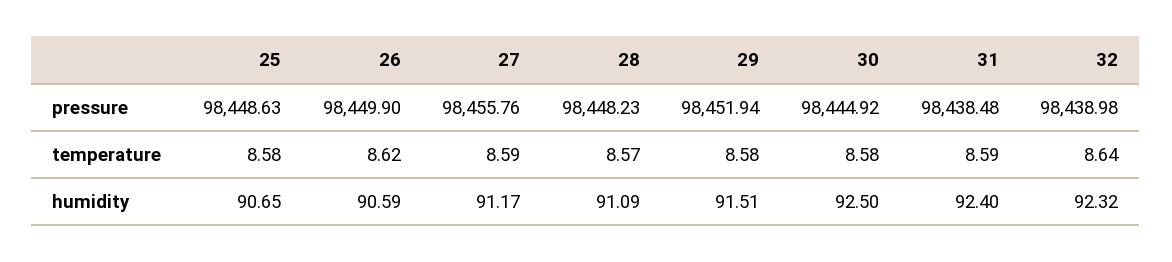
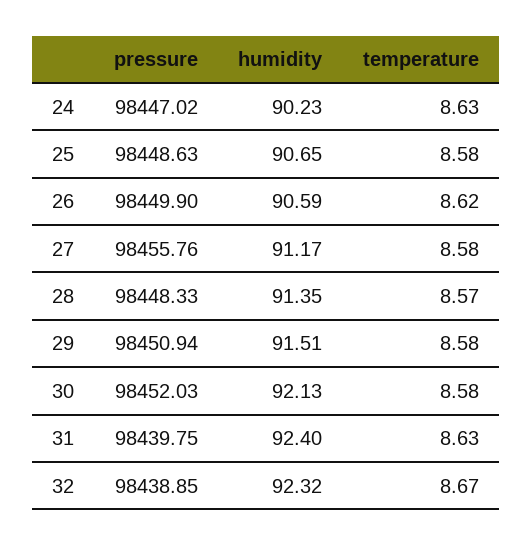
  {
    "25": {
      "pressure": 98448.63,
      "temperature": 8.58,
      "humidity": 90.65
    },
    "26": {
      "pressure": 98449.9,
      "temperature": 8.62,
      "humidity": 90.59
    },
    "27": {
      "pressure": 98455.76,
-     "temperature": 8.59,
+     "temperature": 8.58,
      "humidity": 91.17
    },
    "28": {
-     "pressure": 98448.23,
+     "pressure": 98448.33,
      "temperature": 8.57,
-     "humidity": 91.09
+     "humidity": 91.35
    },
    "29": {
-     "pressure": 98451.94,
+     "pressure": 98450.94,
      "temperature": 8.58,
      "humidity": 91.51
    },
    "30": {
-     "pressure": 98444.92,
+     "pressure": 98452.03,
      "temperature": 8.58,
-     "humidity": 92.5
+     "humidity": 92.13
    },
    "31": {
-     "pressure": 98438.48,
+     "pressure": 98439.75,
-     "temperature": 8.59,
+     "temperature": 8.63,
      "humidity": 92.4
    },
    "32": {
-     "pressure": 98438.98,
+     "pressure": 98438.85,
-     "temperature": 8.64,
+     "temperature": 8.67,
      "humidity": 92.32
-   }
+   },
+   "24": {
+     "pressure": 98447.02,
+     "humidity": 90.23,
+     "temperature": 8.63
+   }
  }

